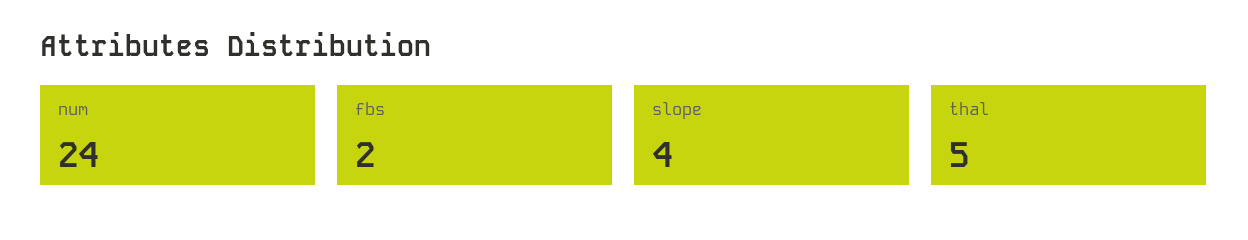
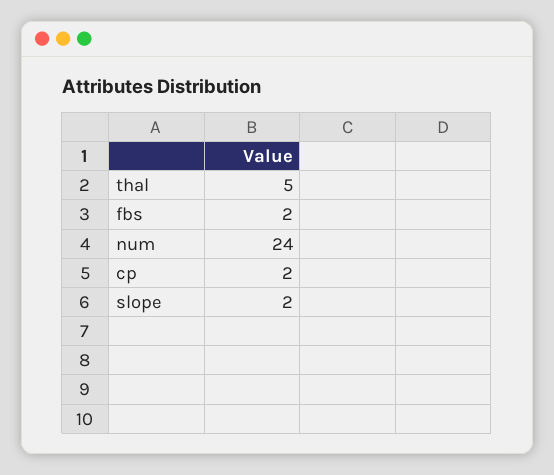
  {
    "num": 24,
    "fbs": 2,
-   "slope": 4,
+   "slope": 2,
-   "thal": 5
+   "thal": 5,
+   "cp": 2
  }

